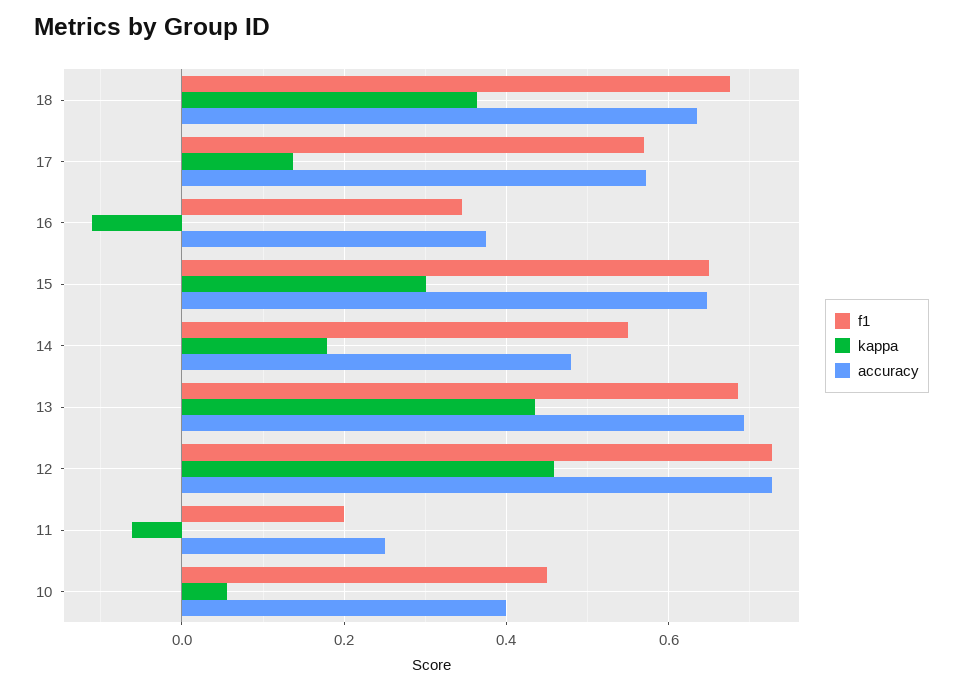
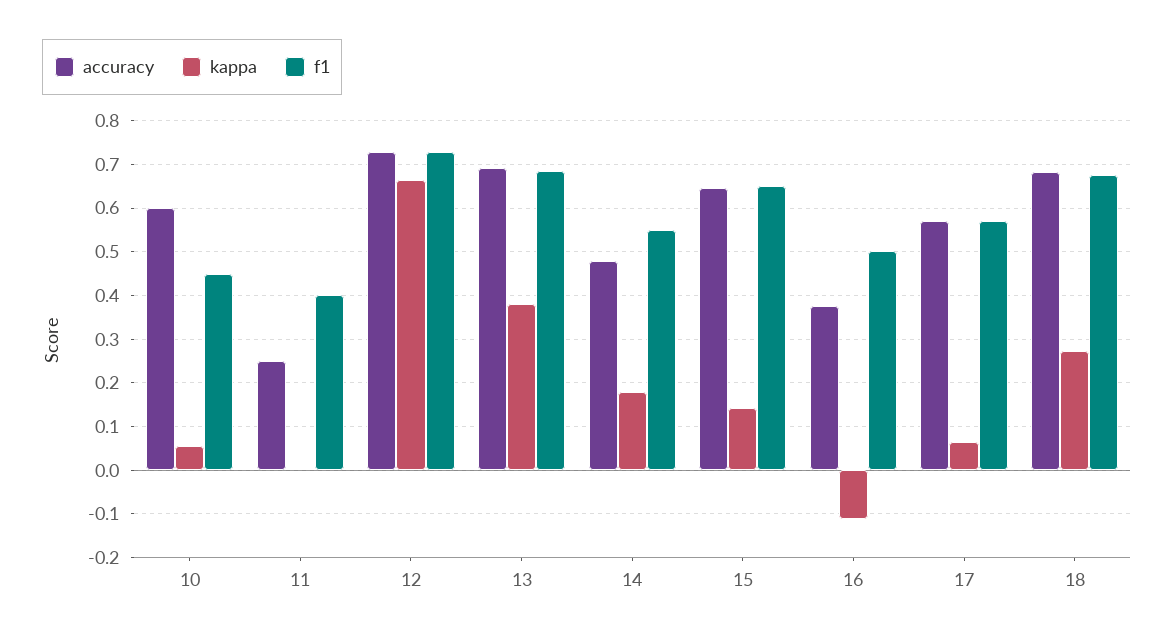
  {
    "f1": {
      "18": 0.68,
      "17": 0.56,
-     "16": 0.34,
+     "16": 0.5,
      "15": 0.64,
      "14": 0.56,
      "13": 0.68,
      "12": 0.72,
-     "11": 0.2,
+     "11": 0.4,
      "10": 0.46
    },
    "kappa": {
-     "18": 0.36,
+     "18": 0.28,
-     "17": 0.14,
+     "17": 0.06,
      "16": -0.12,
-     "15": 0.3,
+     "15": 0.14,
      "14": 0.18,
-     "13": 0.44,
+     "13": 0.38,
-     "12": 0.46,
+     "12": 0.66,
-     "11": -0.06,
+     "11": 0,
      "10": 0.06
    },
    "accuracy": {
-     "18": 0.64,
+     "18": 0.68,
      "17": 0.58,
      "16": 0.38,
      "15": 0.64,
      "14": 0.48,
      "13": 0.7,
      "12": 0.72,
      "11": 0.26,
-     "10": 0.4
+     "10": 0.6
    }
  }

